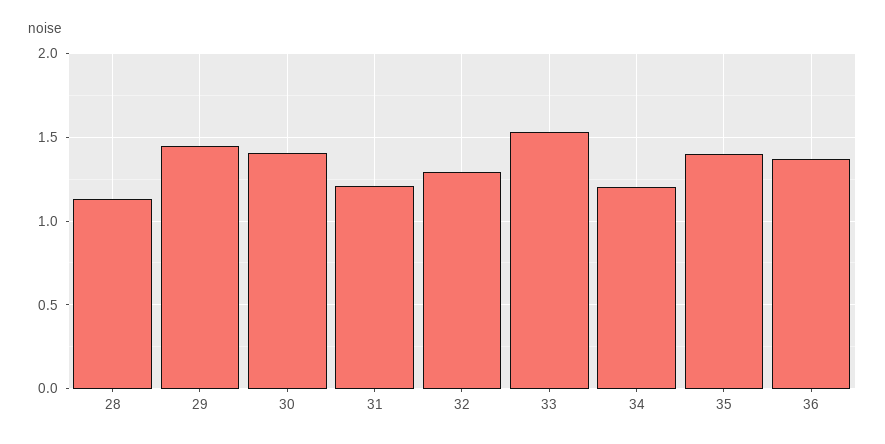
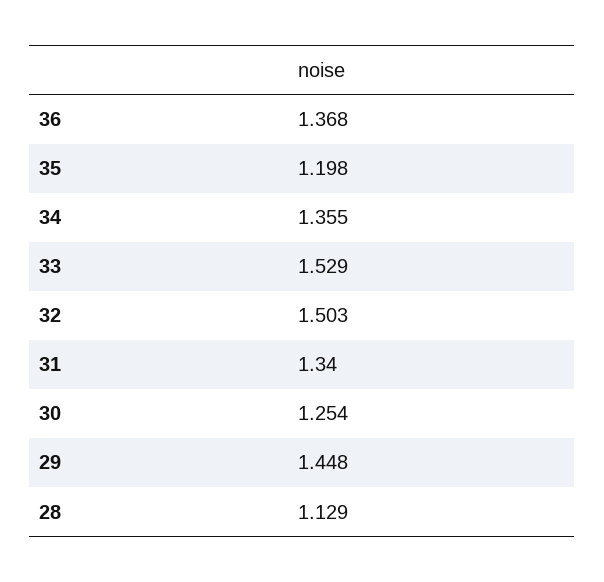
  {
    "28": 1.129,
    "29": 1.448,
-   "30": 1.4,
+   "30": 1.254,
-   "31": 1.2,
+   "31": 1.34,
-   "32": 1.3,
+   "32": 1.503,
    "33": 1.529,
-   "34": 1.2,
+   "34": 1.355,
-   "35": 1.4,
+   "35": 1.198,
    "36": 1.368
  }

